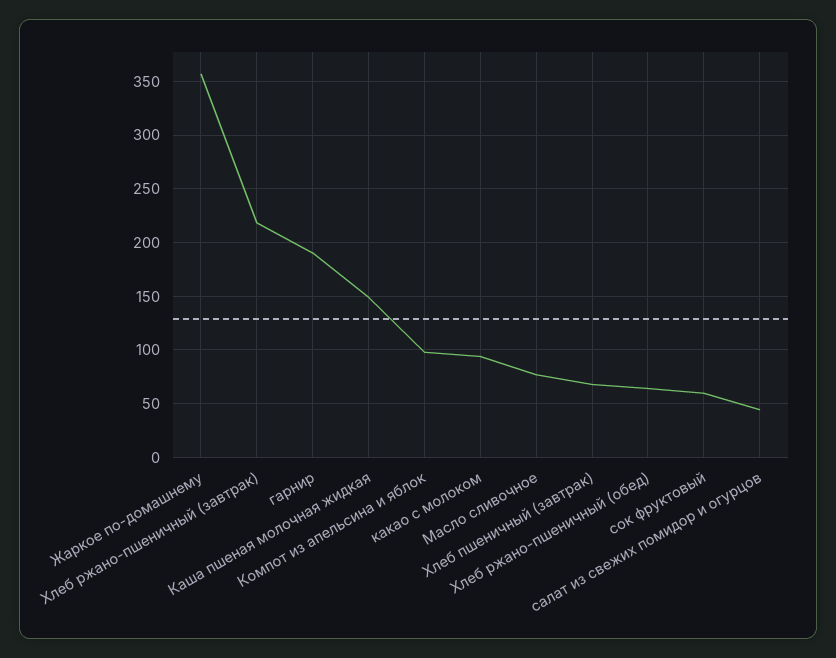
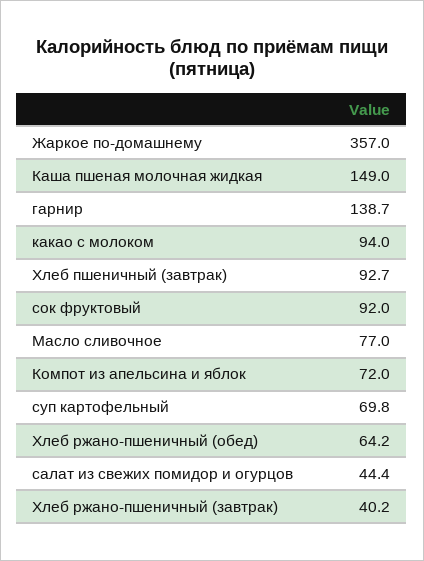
  {
    "Жаркое по-домашнему": 357,
-   "Хлеб ржано-пшеничный (завтрак)": 220,
+   "Хлеб ржано-пшеничный (завтрак)": 40.2,
-   "гарнир": 190,
+   "гарнир": 138.7,
    "Каша пшеная молочная жидкая": 149,
-   "Компот из апельсина и яблок": 100,
+   "Компот из апельсина и яблок": 72,
    "какао с молоком": 94,
    "Масло сливочное": 77,
-   "Хлеб пшеничный (завтрак)": 70,
+   "Хлеб пшеничный (завтрак)": 92.7,
    "Хлеб ржано-пшеничный (обед)": 64.2,
-   "сок фруктовый": 60,
+   "сок фруктовый": 92,
-   "салат из свежих помидор и огурцов": 44.4
+   "салат из свежих помидор и огурцов": 44.4,
+   "суп картофельный": 69.8
  }

